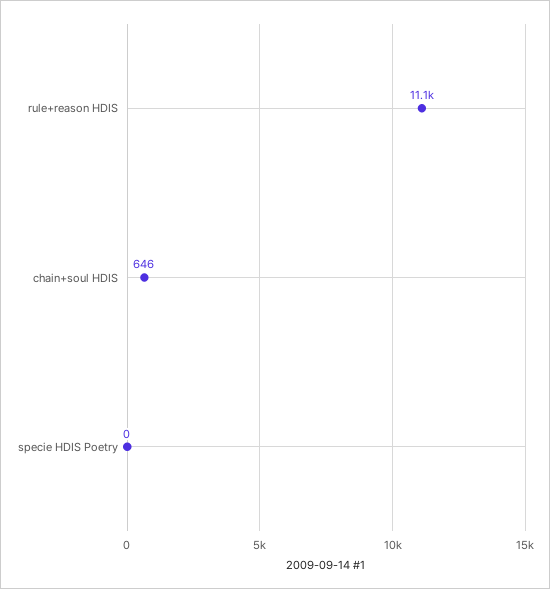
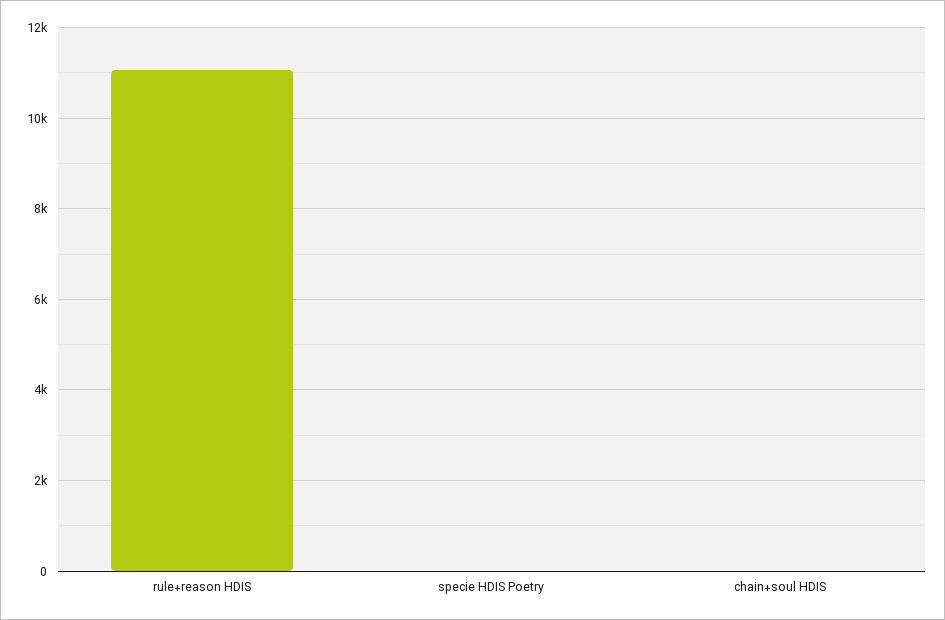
  {
    "rule+reason HDIS": 11100,
-   "chain+soul HDIS": 646,
+   "chain+soul HDIS": 0,
    "specie HDIS Poetry": 0
  }

